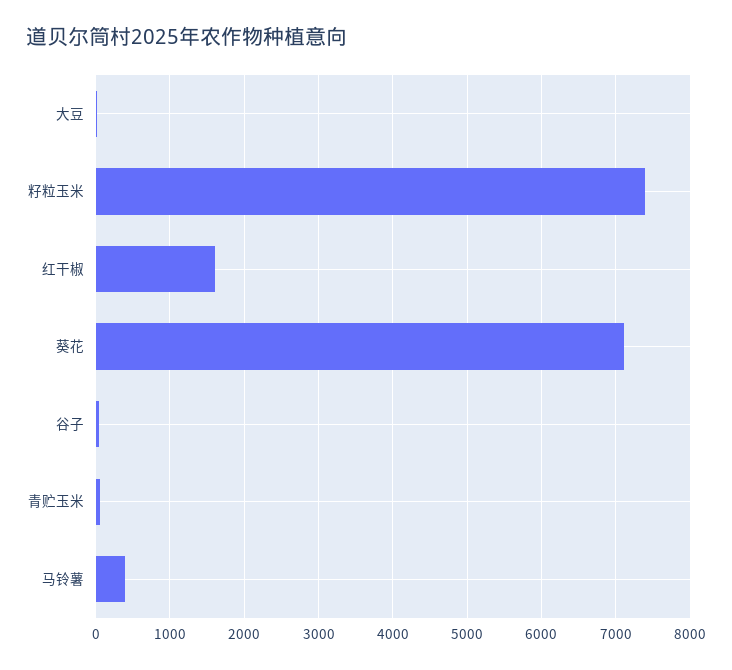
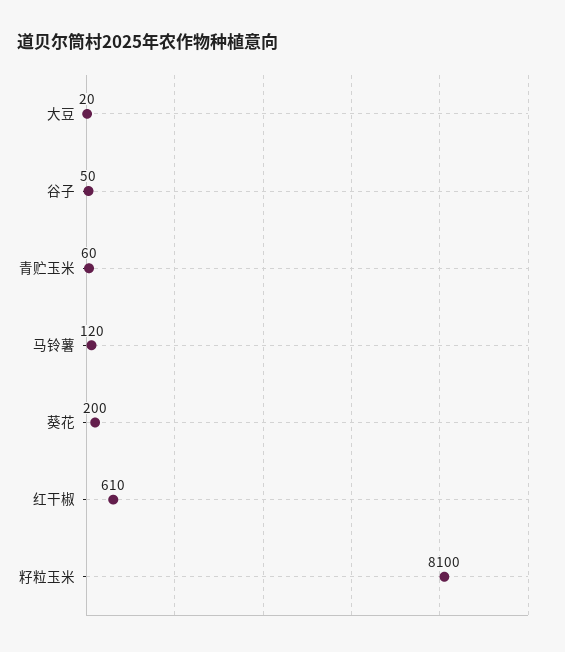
  {
    "大豆": 20,
-   "籽粒玉米": 7400,
+   "籽粒玉米": 8100,
-   "红干椒": 1600,
+   "红干椒": 610,
-   "葵花": 7100,
+   "葵花": 200,
    "谷子": 50,
    "青贮玉米": 60,
-   "马铃薯": 400
+   "马铃薯": 120
  }

